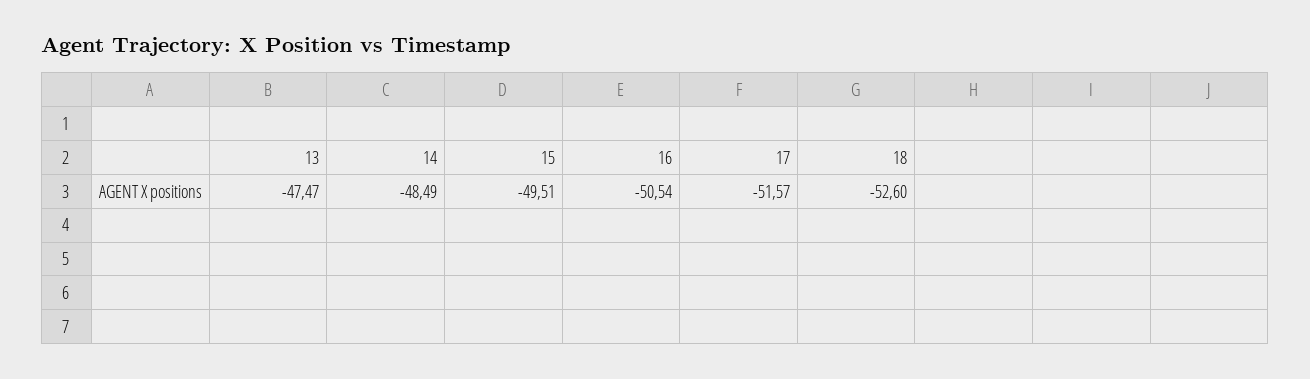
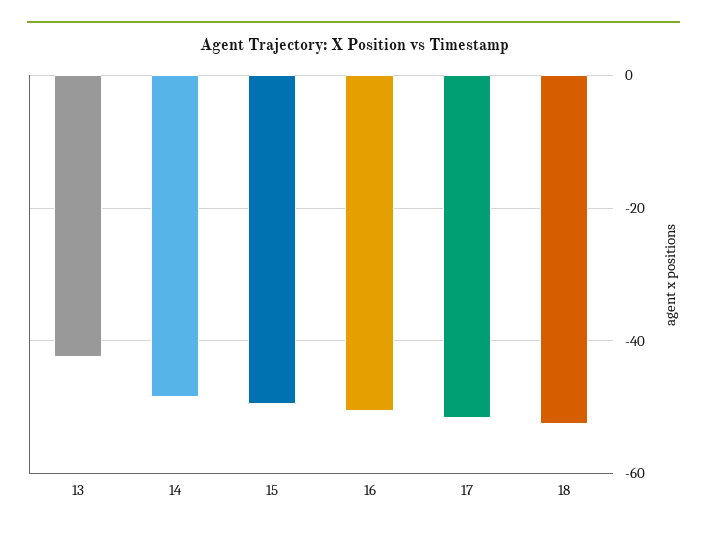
  {
-   "13": -47.47,
+   "13": -42,
    "14": -48.49,
    "15": -49.51,
    "16": -50.54,
    "17": -51.57,
    "18": -52.6
  }

